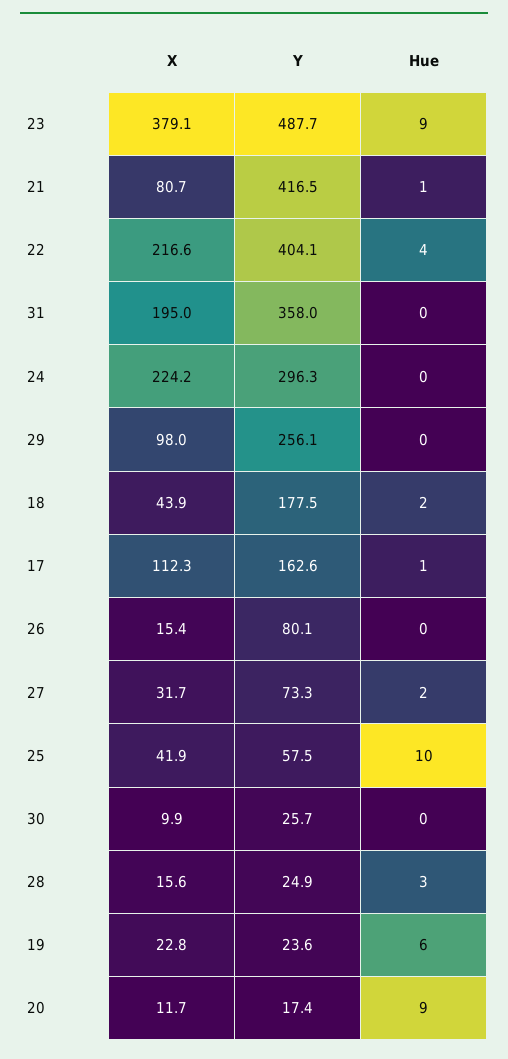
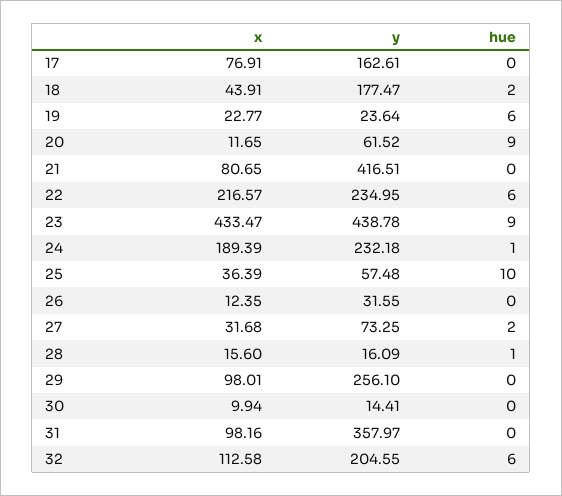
  {
    "X": {
-     "23": 379.1,
+     "23": 433.47,
      "21": 80.65,
      "22": 216.57,
-     "31": 195,
+     "31": 98.16,
-     "24": 224.2,
+     "24": 189.39,
      "29": 98.01,
      "18": 43.91,
-     "17": 112.3,
+     "17": 76.91,
-     "26": 15.4,
+     "26": 12.35,
      "27": 31.68,
-     "25": 41.9,
+     "25": 36.39,
      "30": 9.94,
      "28": 15.6,
      "19": 22.77,
-     "20": 11.65
+     "20": 11.65,
+     "32": 112.58
    },
    "Y": {
-     "23": 487.7,
+     "23": 438.78,
      "21": 416.51,
-     "22": 404.1,
+     "22": 234.95,
      "31": 357.97,
-     "24": 296.3,
+     "24": 232.18,
      "29": 256.1,
      "18": 177.47,
      "17": 162.61,
-     "26": 80.1,
+     "26": 31.55,
      "27": 73.25,
      "25": 57.48,
-     "30": 25.7,
+     "30": 14.41,
-     "28": 24.9,
+     "28": 16.09,
      "19": 23.64,
-     "20": 17.4
+     "20": 61.52,
+     "32": 204.55
    },
    "Hue": {
      "23": 9,
-     "21": 1,
+     "21": 0,
-     "22": 4,
+     "22": 6,
      "31": 0,
-     "24": 0,
+     "24": 1,
      "29": 0,
      "18": 2,
-     "17": 1,
+     "17": 0,
      "26": 0,
      "27": 2,
      "25": 10,
      "30": 0,
-     "28": 3,
+     "28": 1,
      "19": 6,
-     "20": 9
+     "20": 9,
+     "32": 6
    }
  }

